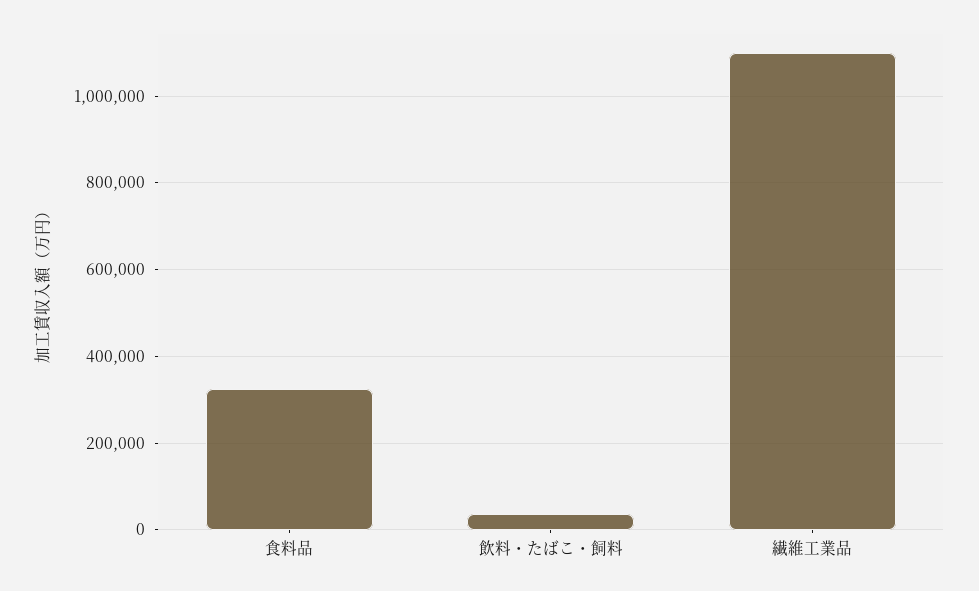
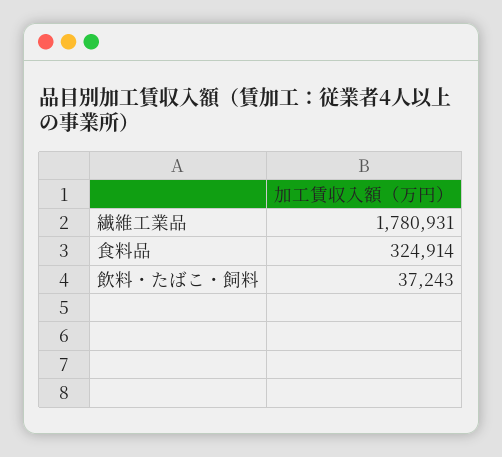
  {
    "食料品": 324914,
    "飲料・たばこ・飼料": 37243,
-   "繊維工業品": 1100000
+   "繊維工業品": 1780931
  }

